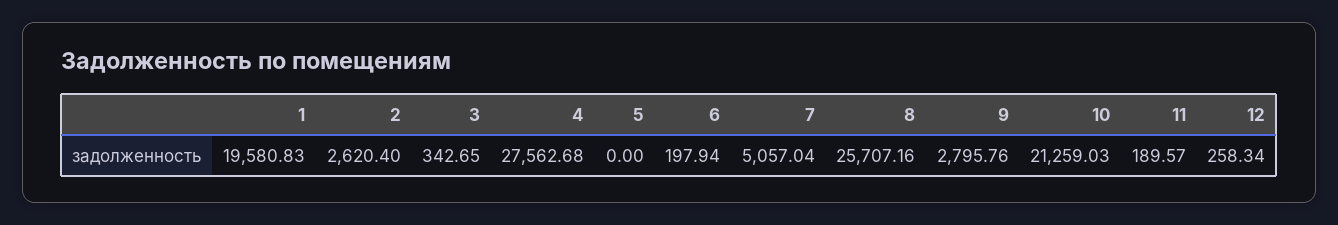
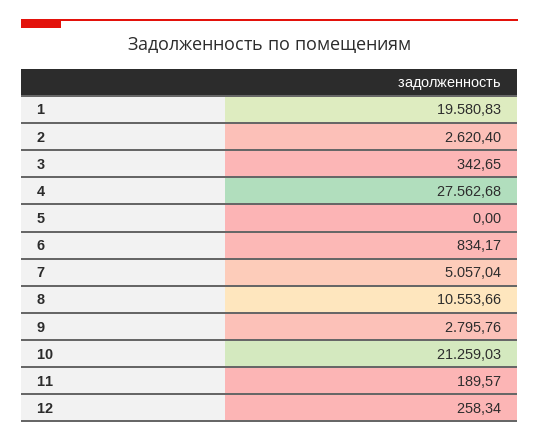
  {
    "1": 19580.83,
    "2": 2620.4,
    "3": 342.65,
    "4": 27562.68,
    "5": 0,
-   "6": 197.94,
+   "6": 834.17,
    "7": 5057.04,
-   "8": 25707.16,
+   "8": 10553.66,
    "9": 2795.76,
    "10": 21259.03,
    "11": 189.57,
    "12": 258.34
  }

